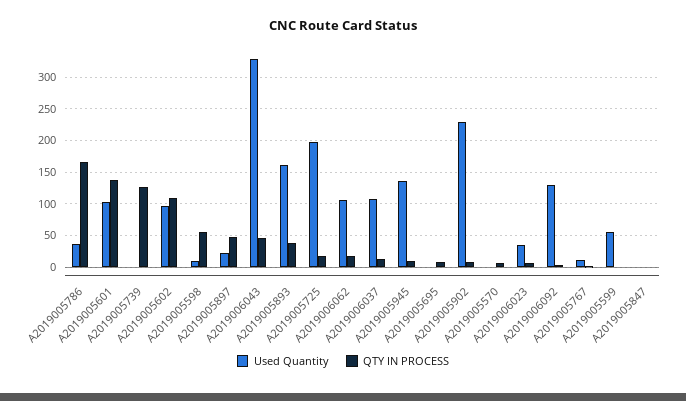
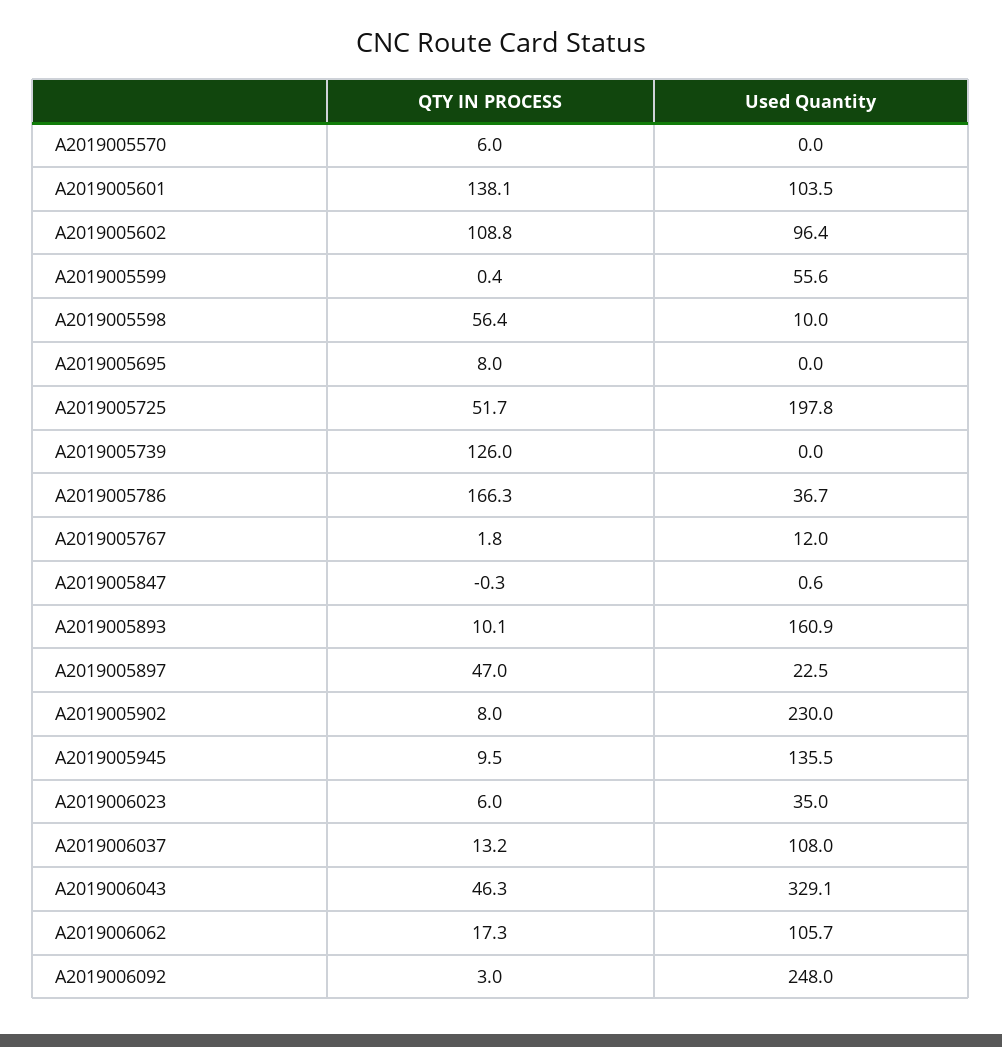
  {
    "Used Quantity": {
      "A2019005786": 36.7,
      "A2019005601": 103.5,
      "A2019005739": 0,
      "A2019005602": 96.4,
      "A2019005598": 10,
      "A2019005897": 22.5,
      "A2019006043": 329.1,
      "A2019005893": 160.9,
      "A2019005725": 197.8,
      "A2019006062": 105.7,
      "A2019006037": 108,
      "A2019005945": 135.5,
      "A2019005695": 0,
      "A2019005902": 230,
      "A2019005570": 0,
      "A2019006023": 35,
-     "A2019006092": 130,
+     "A2019006092": 248,
      "A2019005767": 12,
      "A2019005599": 55.6,
      "A2019005847": 0.6
    },
    "QTY IN PROCESS": {
      "A2019005786": 166.3,
      "A2019005601": 138.1,
      "A2019005739": 126,
      "A2019005602": 108.8,
      "A2019005598": 56.4,
      "A2019005897": 47,
      "A2019006043": 46.3,
-     "A2019005893": 40,
+     "A2019005893": 10.1,
-     "A2019005725": 20,
+     "A2019005725": 51.7,
      "A2019006062": 17.3,
      "A2019006037": 13.2,
      "A2019005945": 9.5,
      "A2019005695": 8,
      "A2019005902": 8,
      "A2019005570": 6,
      "A2019006023": 6,
      "A2019006092": 3,
      "A2019005767": 1.8,
      "A2019005599": 0.4,
      "A2019005847": -0.3
    }
  }

